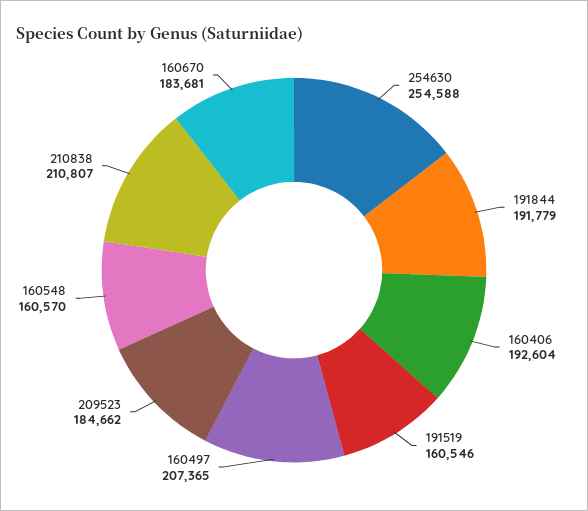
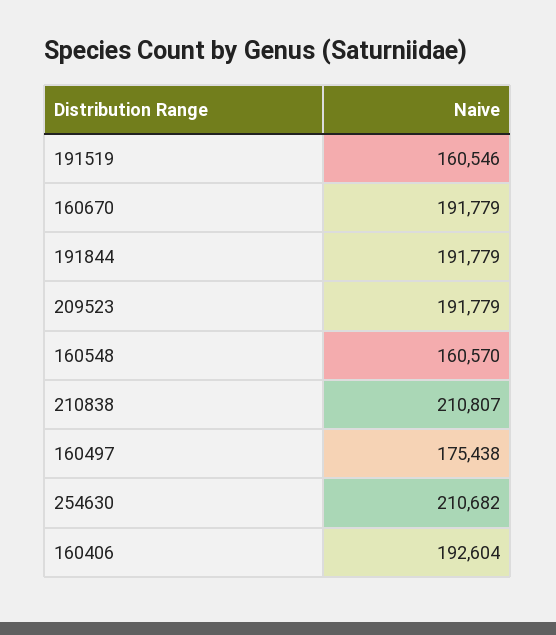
  {
-   "254630": 254588,
+   "254630": 210682,
    "191844": 191779,
    "160406": 192604,
    "191519": 160546,
-   "160497": 207365,
+   "160497": 175438,
-   "209523": 184662,
+   "209523": 191779,
    "160548": 160570,
    "210838": 210807,
-   "160670": 183681
+   "160670": 191779
  }

